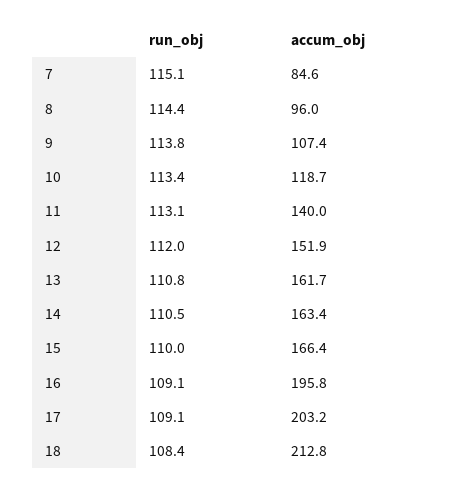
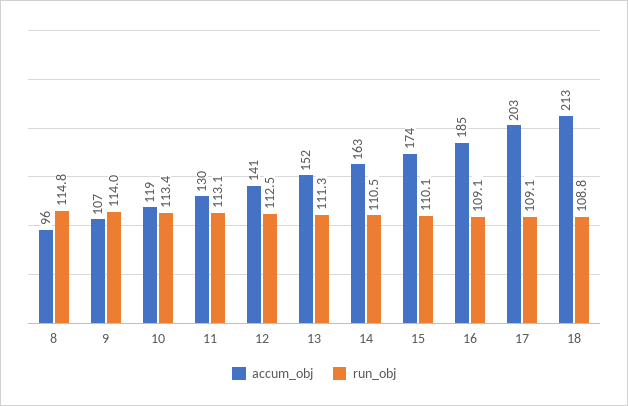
  {
    "run_obj": {
-     "7": 115.1,
-     "8": 114.4,
+     "8": 114.8,
-     "9": 113.8,
+     "9": 114,
      "10": 113.4,
      "11": 113.1,
-     "12": 112,
+     "12": 112.5,
-     "13": 110.8,
+     "13": 111.3,
      "14": 110.5,
-     "15": 110,
+     "15": 110.1,
      "16": 109.1,
      "17": 109.1,
-     "18": 108.4
+     "18": 108.8
    },
    "accum_obj": {
-     "7": 84.6,
      "8": 96,
      "9": 107.4,
      "10": 118.7,
-     "11": 140,
+     "11": 130,
-     "12": 151.9,
+     "12": 141,
-     "13": 161.7,
+     "13": 152,
      "14": 163.4,
-     "15": 166.4,
+     "15": 174,
-     "16": 195.8,
+     "16": 185,
      "17": 203.2,
      "18": 212.8
    }
  }

